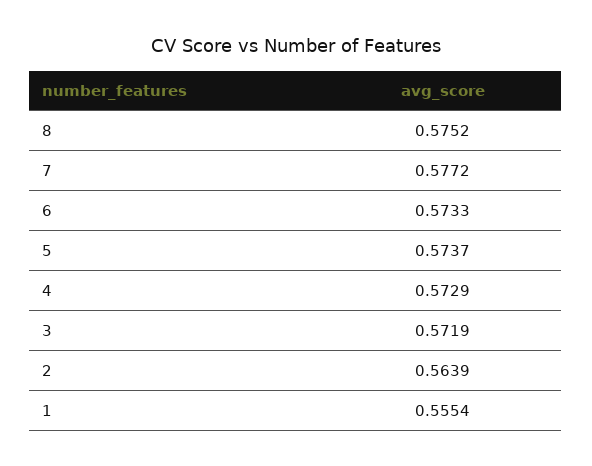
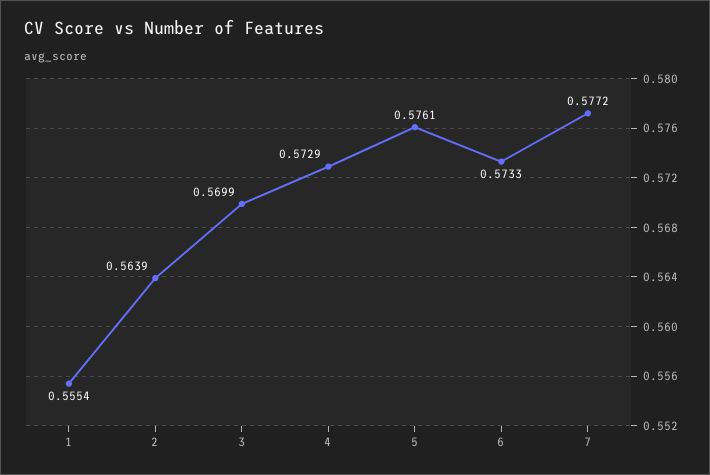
  {
-   "8": 0.5752,
    "7": 0.5772,
    "6": 0.5733,
-   "5": 0.5737,
+   "5": 0.5761,
    "4": 0.5729,
-   "3": 0.5719,
+   "3": 0.5699,
    "2": 0.5639,
    "1": 0.5554
  }

